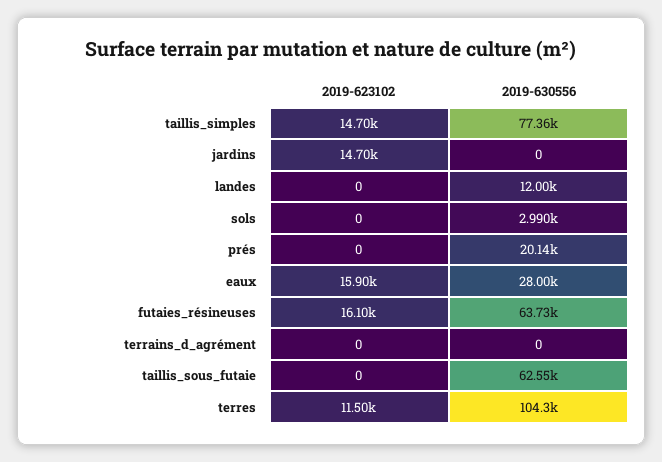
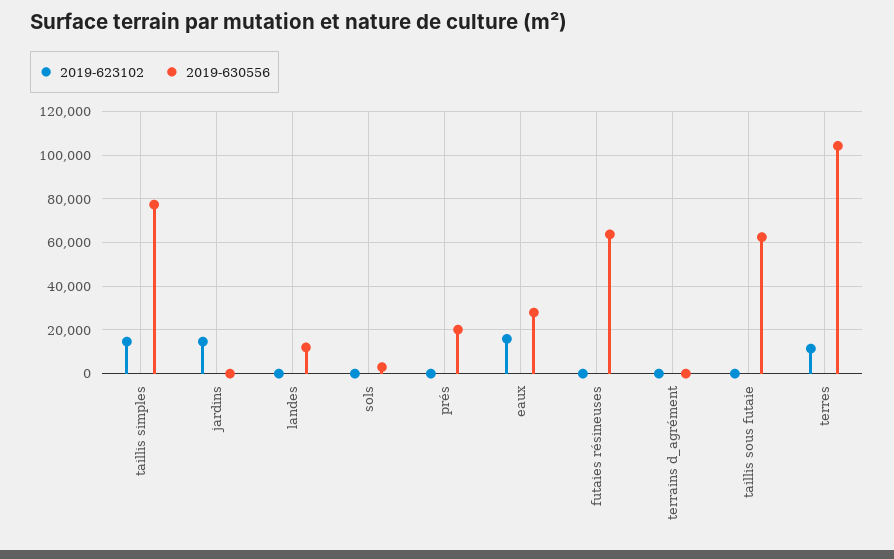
  {
    "2019-623102": {
      "taillis_simples": 14700,
      "jardins": 14700,
      "landes": 0,
      "sols": 0,
      "prés": 0,
      "eaux": 15900,
-     "futaies_résineuses": 16100,
+     "futaies_résineuses": 0,
      "terrains_d_agrément": 0,
      "taillis_sous_futaie": 0,
      "terres": 11500
    },
    "2019-630556": {
      "taillis_simples": 77360,
      "jardins": 0,
      "landes": 12000,
      "sols": 2990,
      "prés": 20140,
      "eaux": 28000,
      "futaies_résineuses": 63730,
      "terrains_d_agrément": 0,
      "taillis_sous_futaie": 62550,
      "terres": 104300
    }
  }

